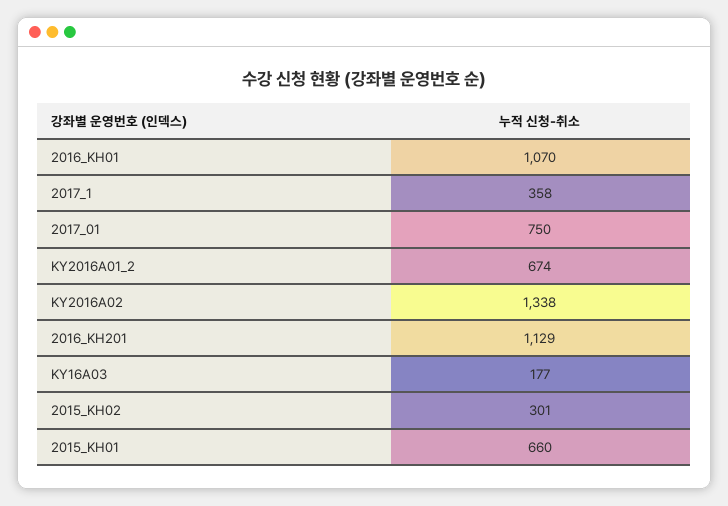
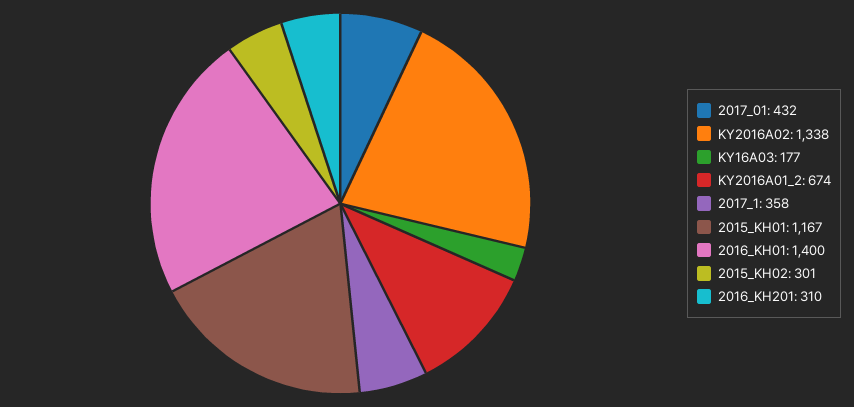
  {
-   "2016_KH01": 1070,
+   "2016_KH01": 1400,
    "2017_1": 358,
-   "2017_01": 750,
+   "2017_01": 432,
    "KY2016A01_2": 674,
    "KY2016A02": 1338,
-   "2016_KH201": 1129,
+   "2016_KH201": 310,
    "KY16A03": 177,
    "2015_KH02": 301,
-   "2015_KH01": 660
+   "2015_KH01": 1167
  }

